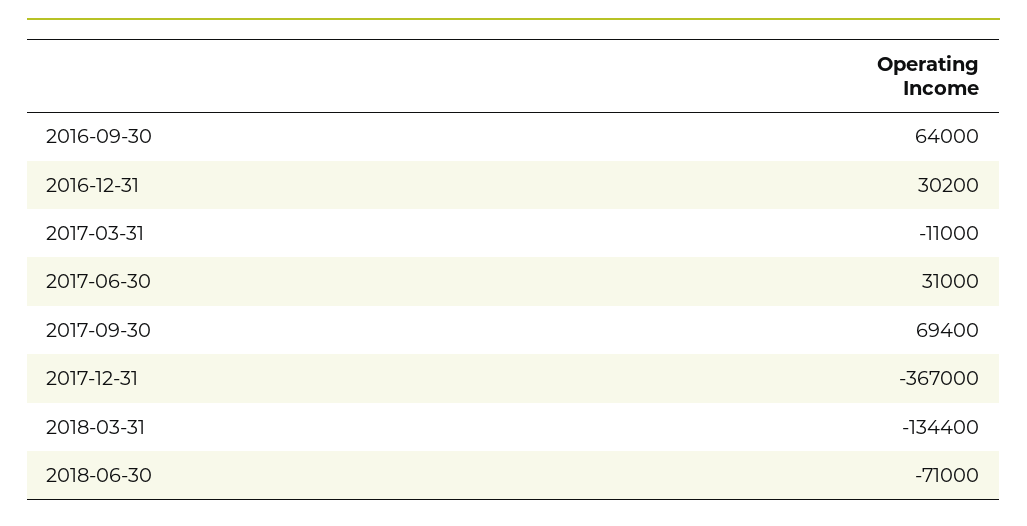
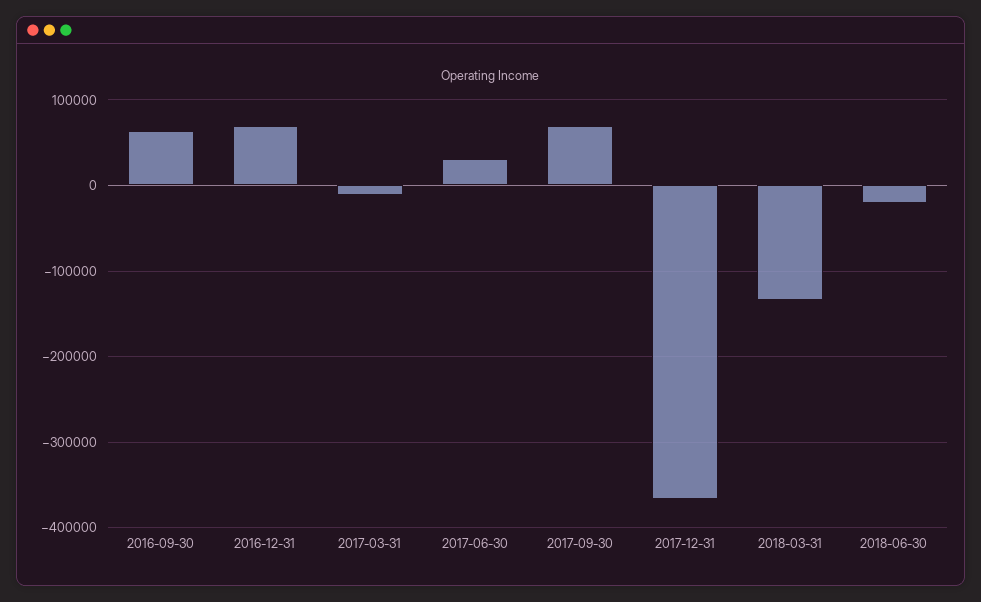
  {
    "2016-09-30": 64000,
-   "2016-12-31": 30200,
+   "2016-12-31": 70000,
    "2017-03-31": -11000,
    "2017-06-30": 31000,
    "2017-09-30": 69400,
    "2017-12-31": -367000,
    "2018-03-31": -134400,
-   "2018-06-30": -71000
+   "2018-06-30": -20000
  }

